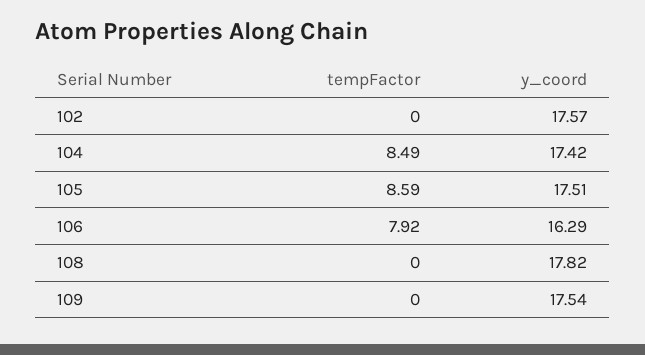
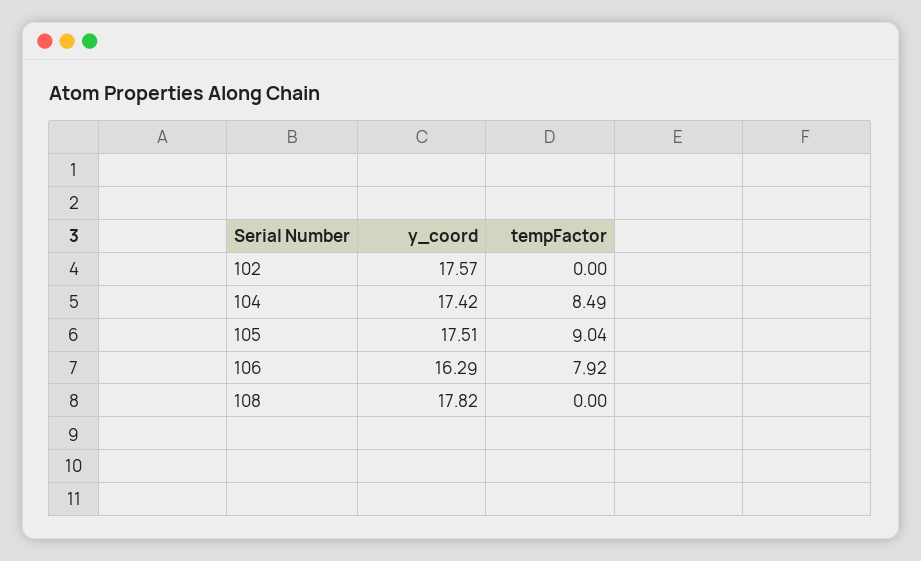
  {
    "tempFactor": {
      "102": 0,
      "104": 8.49,
-     "105": 8.59,
+     "105": 9.04,
      "106": 7.92,
-     "108": 0,
+     "108": 0
-     "109": 0
    },
    "y_coord": {
      "102": 17.57,
      "104": 17.42,
      "105": 17.51,
      "106": 16.29,
-     "108": 17.82,
+     "108": 17.82
-     "109": 17.54
    }
  }

